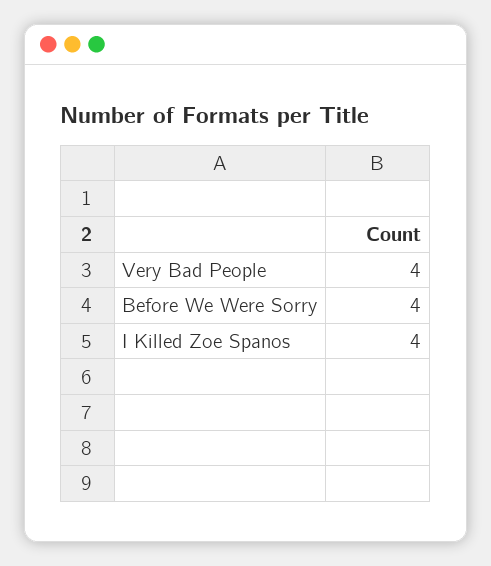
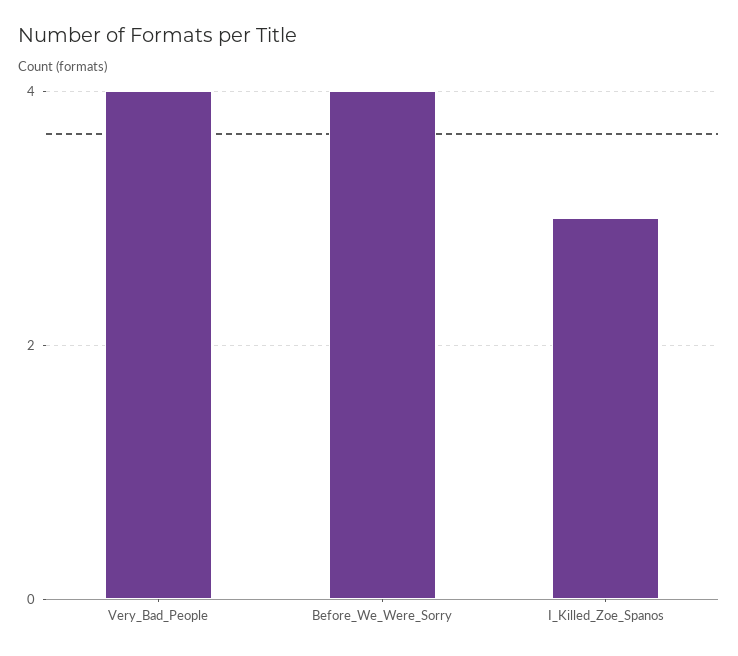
  {
    "Very Bad People": 4,
    "Before We Were Sorry": 4,
-   "I Killed Zoe Spanos": 4
+   "I Killed Zoe Spanos": 3
  }

